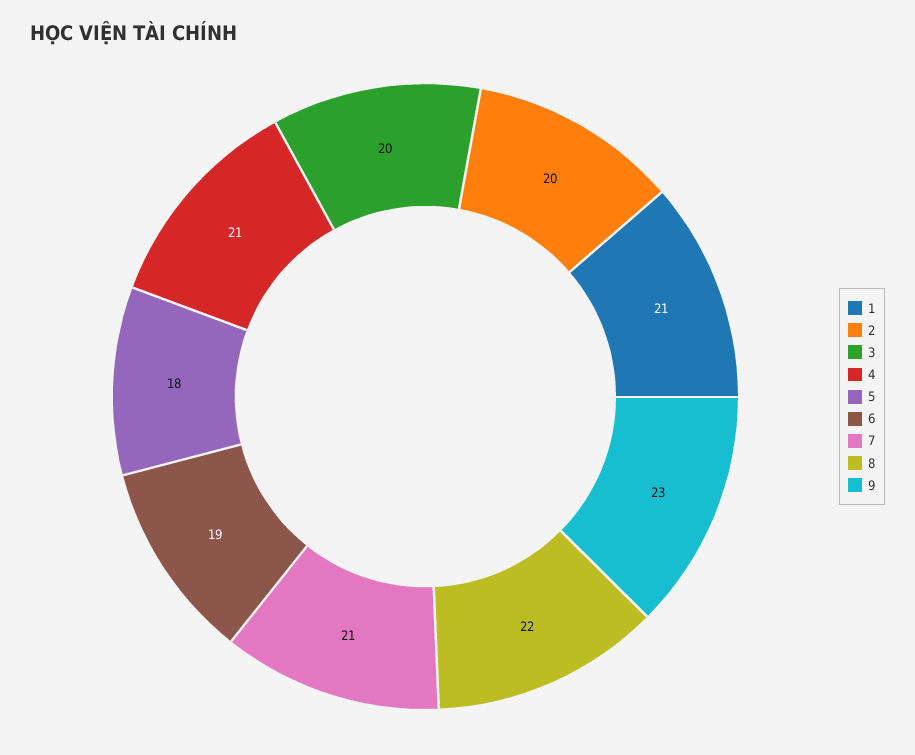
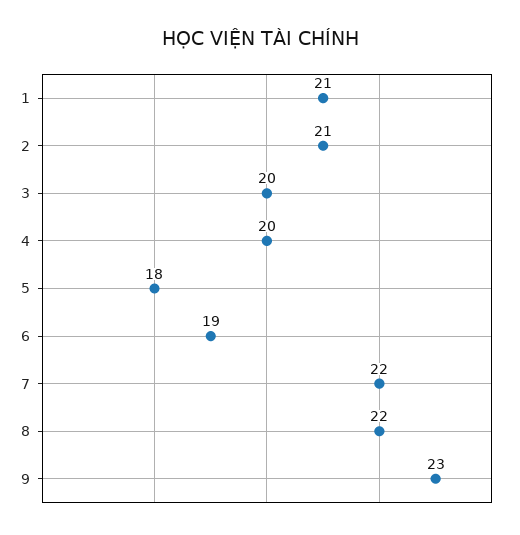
  {
    "1": 21,
-   "2": 20,
+   "2": 21,
    "3": 20,
-   "4": 21,
+   "4": 20,
    "5": 18,
    "6": 19,
-   "7": 21,
+   "7": 22,
    "8": 22,
    "9": 23
  }

